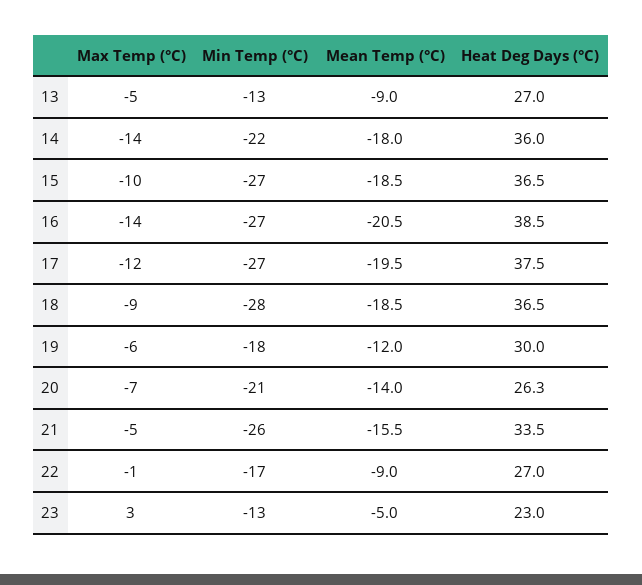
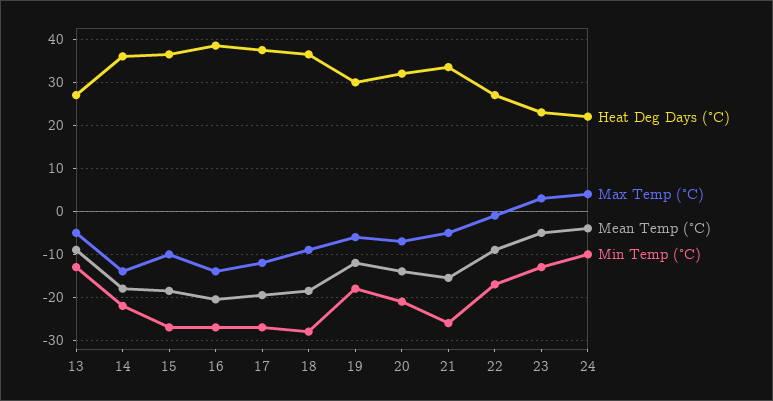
  {
    "Max Temp (°C)": {
      "13": -5,
      "14": -14,
      "15": -10,
      "16": -14,
      "17": -12,
      "18": -9,
      "19": -6,
      "20": -7,
      "21": -5,
      "22": -1,
-     "23": 3
+     "23": 3,
+     "24": 4
    },
    "Min Temp (°C)": {
      "13": -13,
      "14": -22,
      "15": -27,
      "16": -27,
      "17": -27,
      "18": -28,
      "19": -18,
      "20": -21,
      "21": -26,
      "22": -17,
-     "23": -13
+     "23": -13,
+     "24": -10
    },
    "Mean Temp (°C)": {
      "13": -9,
      "14": -18,
      "15": -18.5,
      "16": -20.5,
      "17": -19.5,
      "18": -18.5,
      "19": -12,
      "20": -14,
      "21": -15.5,
      "22": -9,
-     "23": -5
+     "23": -5,
+     "24": -4
    },
    "Heat Deg Days (°C)": {
      "13": 27,
      "14": 36,
      "15": 36.5,
      "16": 38.5,
      "17": 37.5,
      "18": 36.5,
      "19": 30,
-     "20": 26.3,
+     "20": 32,
      "21": 33.5,
      "22": 27,
-     "23": 23
+     "23": 23,
+     "24": 22
    }
  }

